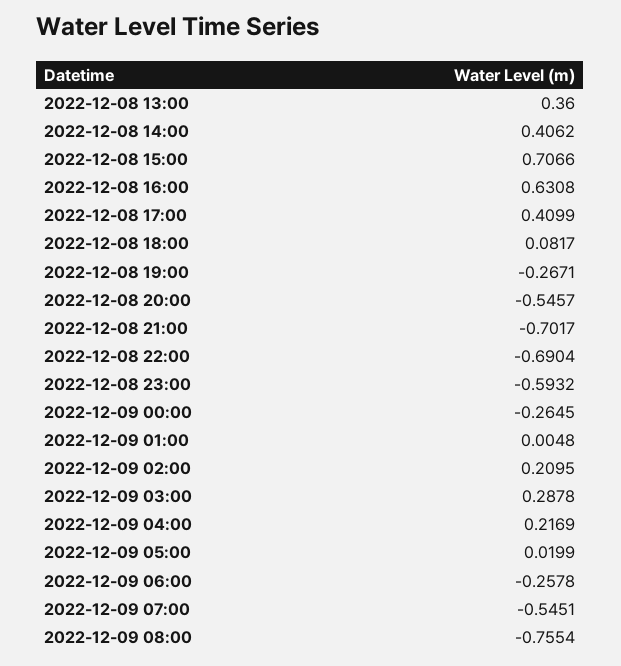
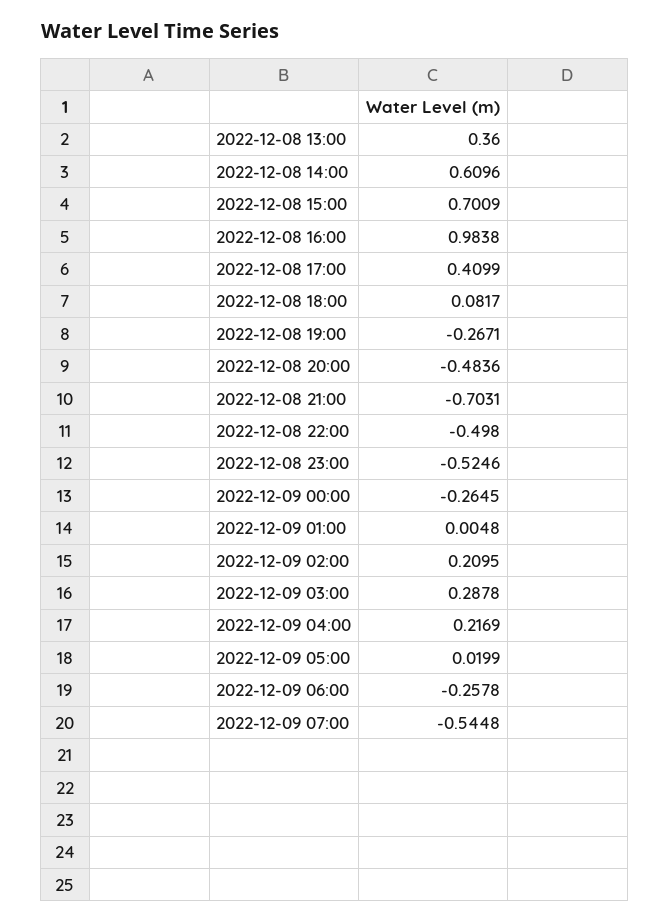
  {
    "2022-12-08 13:00": 0.36,
-   "2022-12-08 14:00": 0.4062,
+   "2022-12-08 14:00": 0.6096,
-   "2022-12-08 15:00": 0.7066,
+   "2022-12-08 15:00": 0.7009,
-   "2022-12-08 16:00": 0.6308,
+   "2022-12-08 16:00": 0.9838,
    "2022-12-08 17:00": 0.4099,
    "2022-12-08 18:00": 0.0817,
    "2022-12-08 19:00": -0.2671,
-   "2022-12-08 20:00": -0.5457,
+   "2022-12-08 20:00": -0.4836,
-   "2022-12-08 21:00": -0.7017,
+   "2022-12-08 21:00": -0.7031,
-   "2022-12-08 22:00": -0.6904,
+   "2022-12-08 22:00": -0.498,
-   "2022-12-08 23:00": -0.5932,
+   "2022-12-08 23:00": -0.5246,
    "2022-12-09 00:00": -0.2645,
    "2022-12-09 01:00": 0.0048,
    "2022-12-09 02:00": 0.2095,
    "2022-12-09 03:00": 0.2878,
    "2022-12-09 04:00": 0.2169,
    "2022-12-09 05:00": 0.0199,
    "2022-12-09 06:00": -0.2578,
-   "2022-12-09 07:00": -0.5451,
+   "2022-12-09 07:00": -0.5448
-   "2022-12-09 08:00": -0.7554
  }

